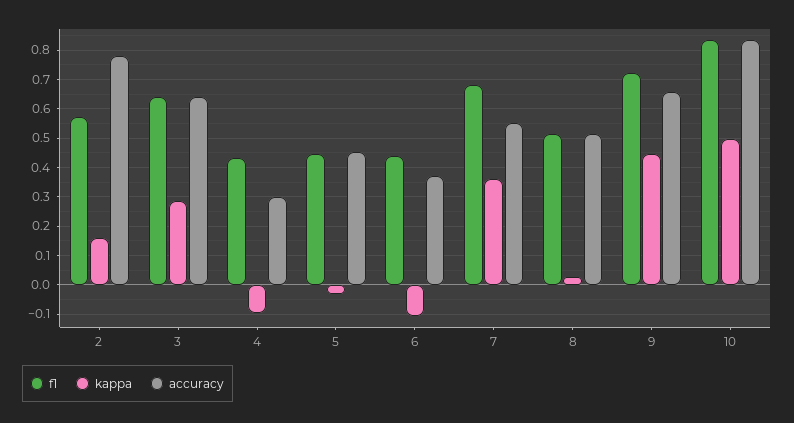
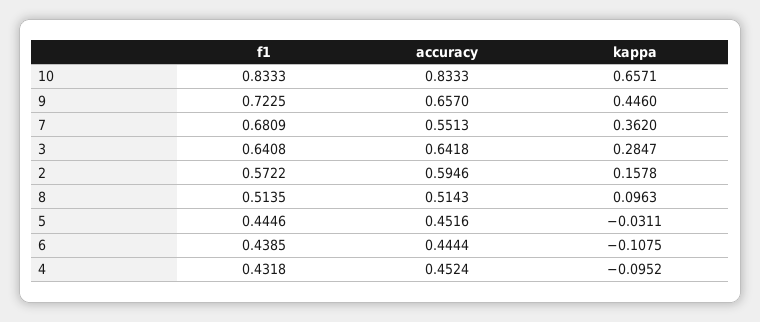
  {
    "f1": {
      "2": 0.5722,
      "3": 0.6408,
      "4": 0.4318,
      "5": 0.4446,
      "6": 0.4385,
      "7": 0.6809,
      "8": 0.5135,
      "9": 0.7225,
      "10": 0.8333
    },
    "kappa": {
      "2": 0.1578,
      "3": 0.2847,
      "4": -0.0952,
      "5": -0.0311,
      "6": -0.1075,
      "7": 0.362,
-     "8": 0.025,
+     "8": 0.0963,
      "9": 0.446,
-     "10": 0.5
+     "10": 0.6571
    },
    "accuracy": {
-     "2": 0.775,
+     "2": 0.5946,
      "3": 0.6418,
-     "4": 0.3,
+     "4": 0.4524,
      "5": 0.4516,
-     "6": 0.375,
+     "6": 0.4444,
      "7": 0.5513,
      "8": 0.5143,
      "9": 0.657,
      "10": 0.8333
    }
  }

